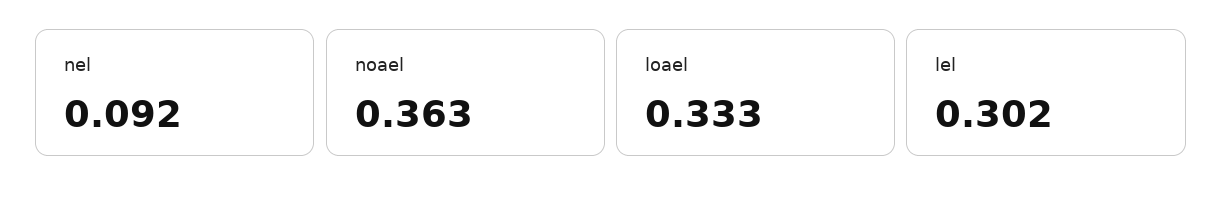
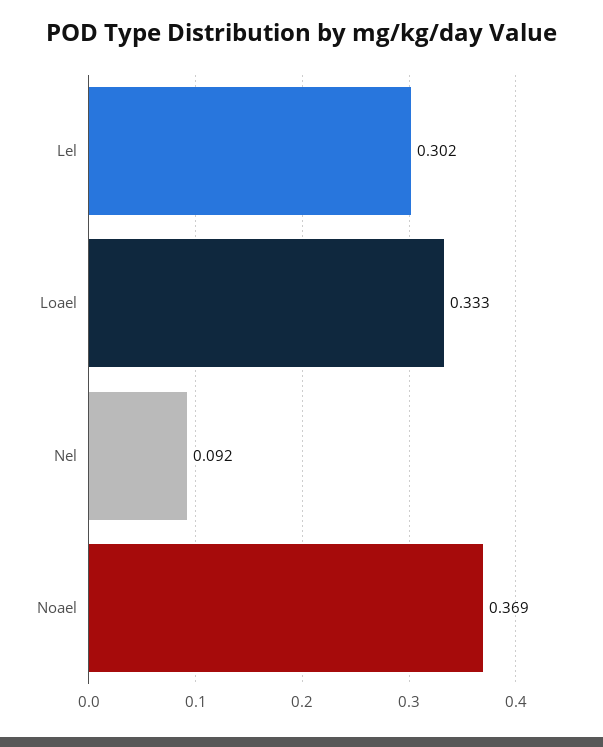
  {
    "nel": 0.092,
-   "noael": 0.363,
+   "noael": 0.369,
    "loael": 0.333,
    "lel": 0.302
  }

